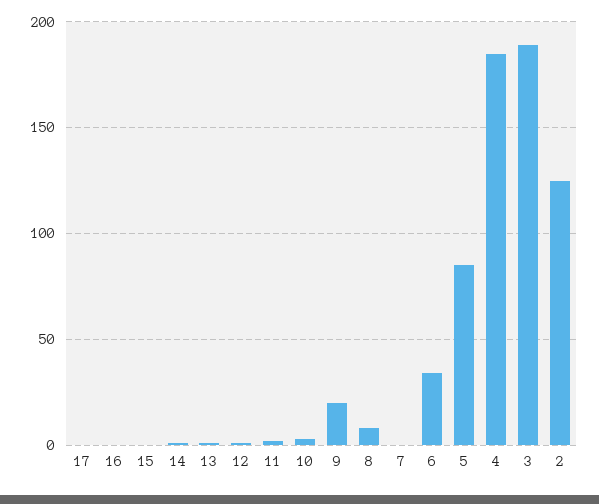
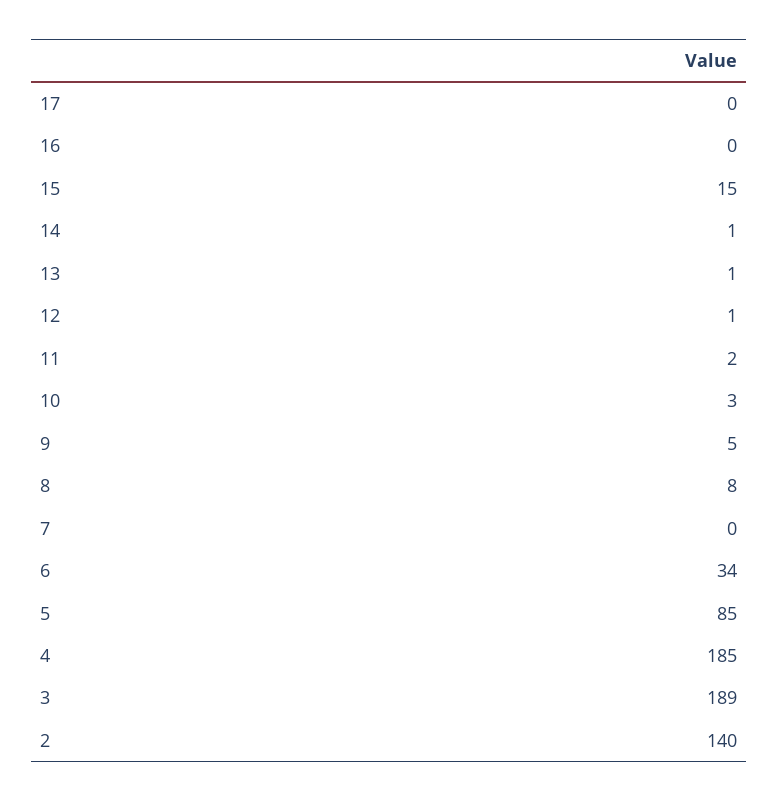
  {
    "17": 0,
    "16": 0,
-   "15": 0,
+   "15": 15,
    "14": 1,
    "13": 1,
    "12": 1,
    "11": 2,
    "10": 3,
-   "9": 20,
+   "9": 5,
    "8": 8,
    "7": 0,
    "6": 34,
    "5": 85,
    "4": 185,
    "3": 189,
-   "2": 125
+   "2": 140
  }

